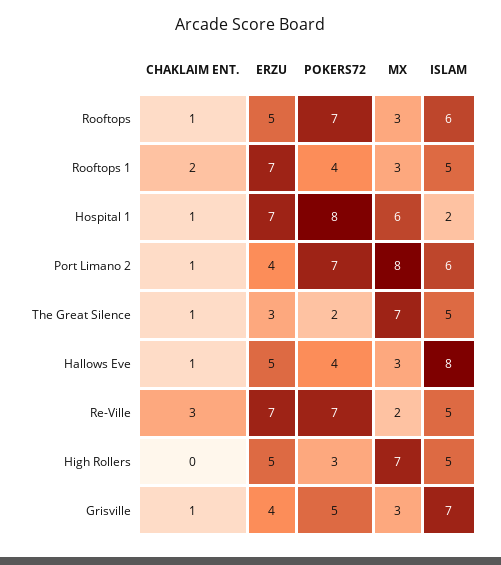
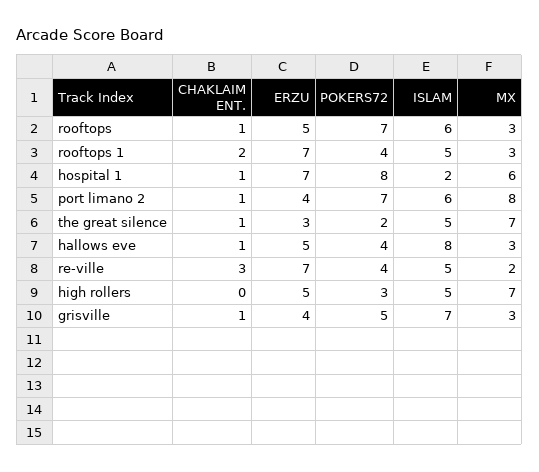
  {
    "CHAKLAIM ENT.": {
      "Rooftops": 1,
      "Rooftops 1": 2,
      "Hospital 1": 1,
      "Port Limano 2": 1,
      "The Great Silence": 1,
      "Hallows Eve": 1,
      "Re-Ville": 3,
      "High Rollers": 0,
      "Grisville": 1
    },
    "ERZU": {
      "Rooftops": 5,
      "Rooftops 1": 7,
      "Hospital 1": 7,
      "Port Limano 2": 4,
      "The Great Silence": 3,
      "Hallows Eve": 5,
      "Re-Ville": 7,
      "High Rollers": 5,
      "Grisville": 4
    },
    "POKERS72": {
      "Rooftops": 7,
      "Rooftops 1": 4,
      "Hospital 1": 8,
      "Port Limano 2": 7,
      "The Great Silence": 2,
      "Hallows Eve": 4,
-     "Re-Ville": 7,
+     "Re-Ville": 4,
      "High Rollers": 3,
      "Grisville": 5
    },
    "MX": {
      "Rooftops": 3,
      "Rooftops 1": 3,
      "Hospital 1": 6,
      "Port Limano 2": 8,
      "The Great Silence": 7,
      "Hallows Eve": 3,
      "Re-Ville": 2,
      "High Rollers": 7,
      "Grisville": 3
    },
    "ISLAM": {
      "Rooftops": 6,
      "Rooftops 1": 5,
      "Hospital 1": 2,
      "Port Limano 2": 6,
      "The Great Silence": 5,
      "Hallows Eve": 8,
      "Re-Ville": 5,
      "High Rollers": 5,
      "Grisville": 7
    }
  }

